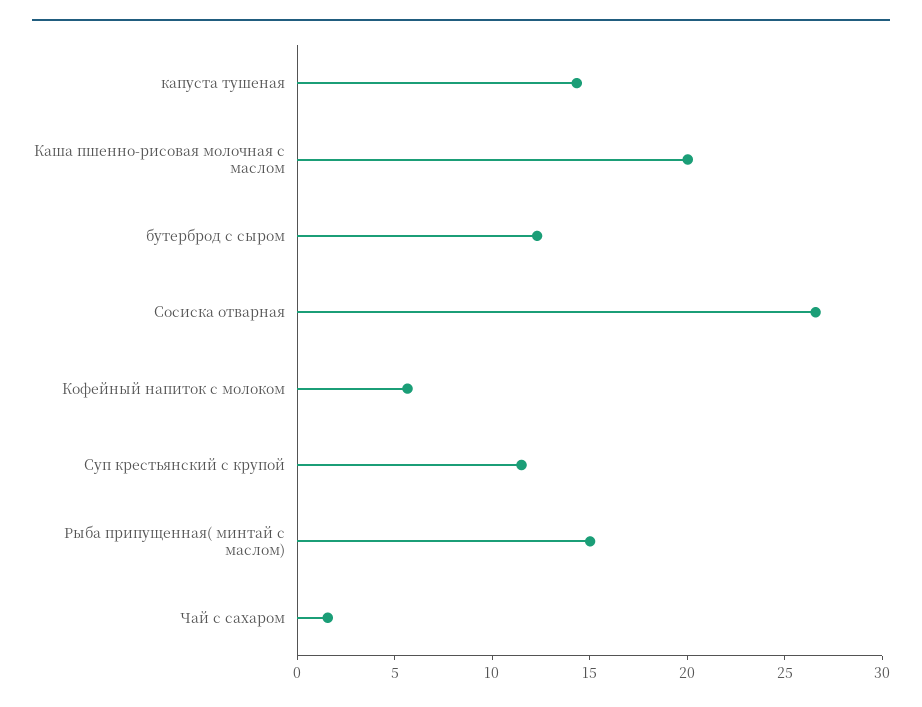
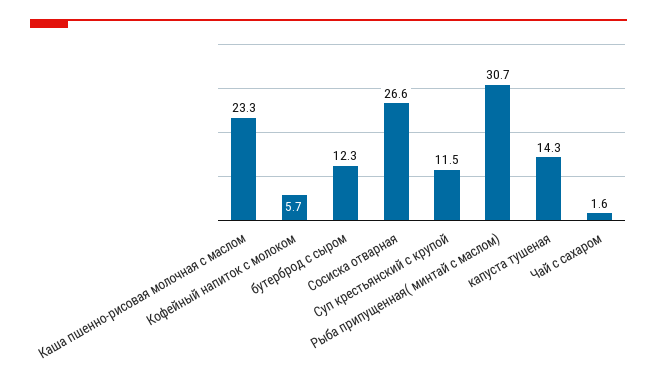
  {
    "капуста тушеная": 14.3,
-   "Каша пшенно-рисовая молочная с маслом": 20,
+   "Каша пшенно-рисовая молочная с маслом": 23.3,
    "бутерброд с сыром": 12.3,
    "Сосиска отварная": 26.6,
    "Кофейный напиток с молоком": 5.7,
    "Суп крестьянский с крупой": 11.5,
-   "Рыба припущенная( минтай с маслом)": 15,
+   "Рыба припущенная( минтай с маслом)": 30.7,
    "Чай с сахаром": 1.6
  }

